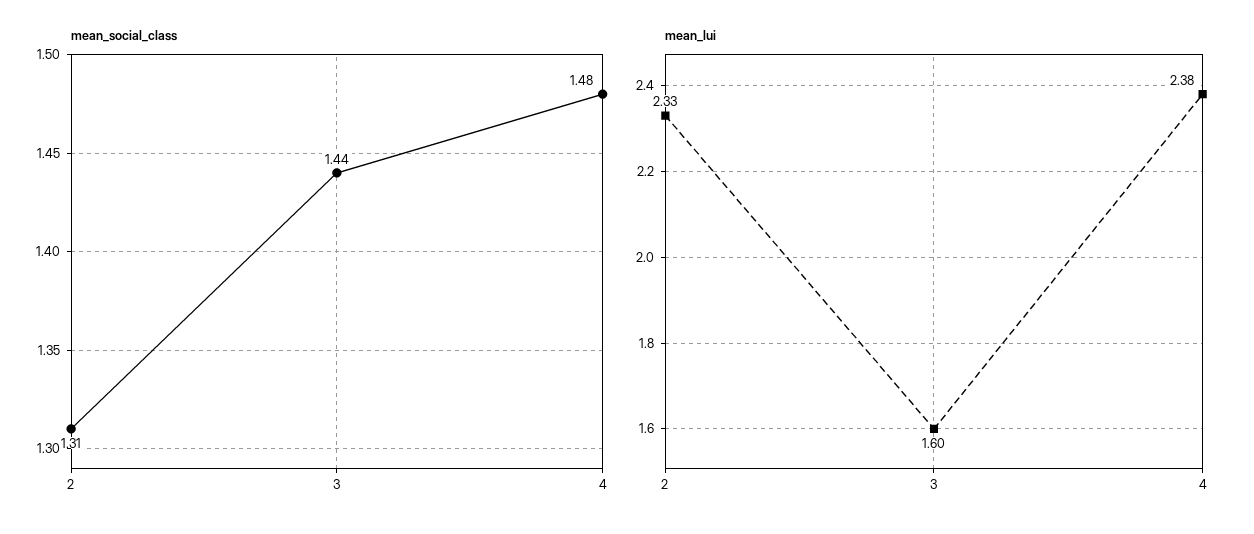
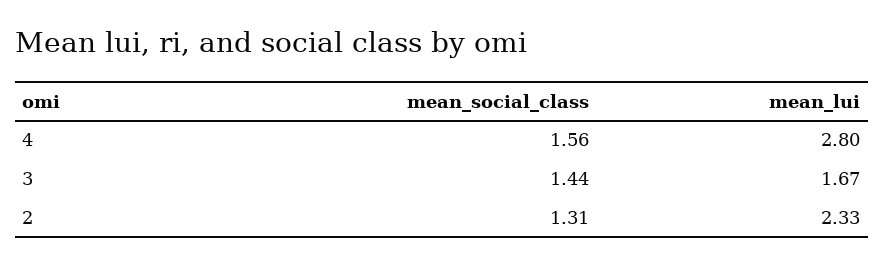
  {
    "mean_social_class": {
      "2": 1.31,
      "3": 1.44,
-     "4": 1.48
+     "4": 1.56
    },
    "mean_lui": {
      "2": 2.33,
-     "3": 1.6,
+     "3": 1.67,
-     "4": 2.38
+     "4": 2.8
    }
  }

